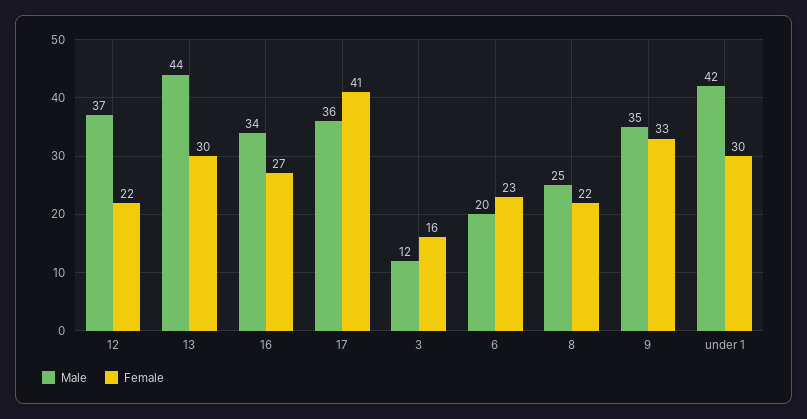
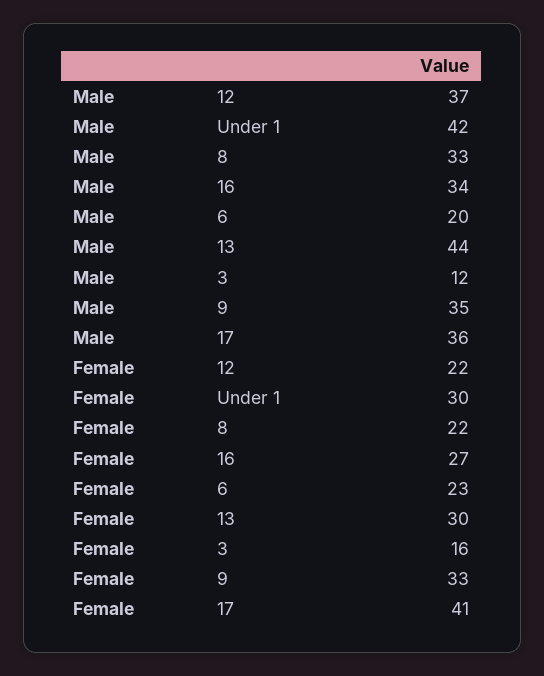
  {
    "Male": {
      "12": 37,
      "13": 44,
      "16": 34,
      "17": 36,
      "3": 12,
      "6": 20,
-     "8": 25,
+     "8": 33,
      "9": 35,
      "under 1": 42
    },
    "Female": {
      "12": 22,
      "13": 30,
      "16": 27,
      "17": 41,
      "3": 16,
      "6": 23,
      "8": 22,
      "9": 33,
      "under 1": 30
    }
  }

